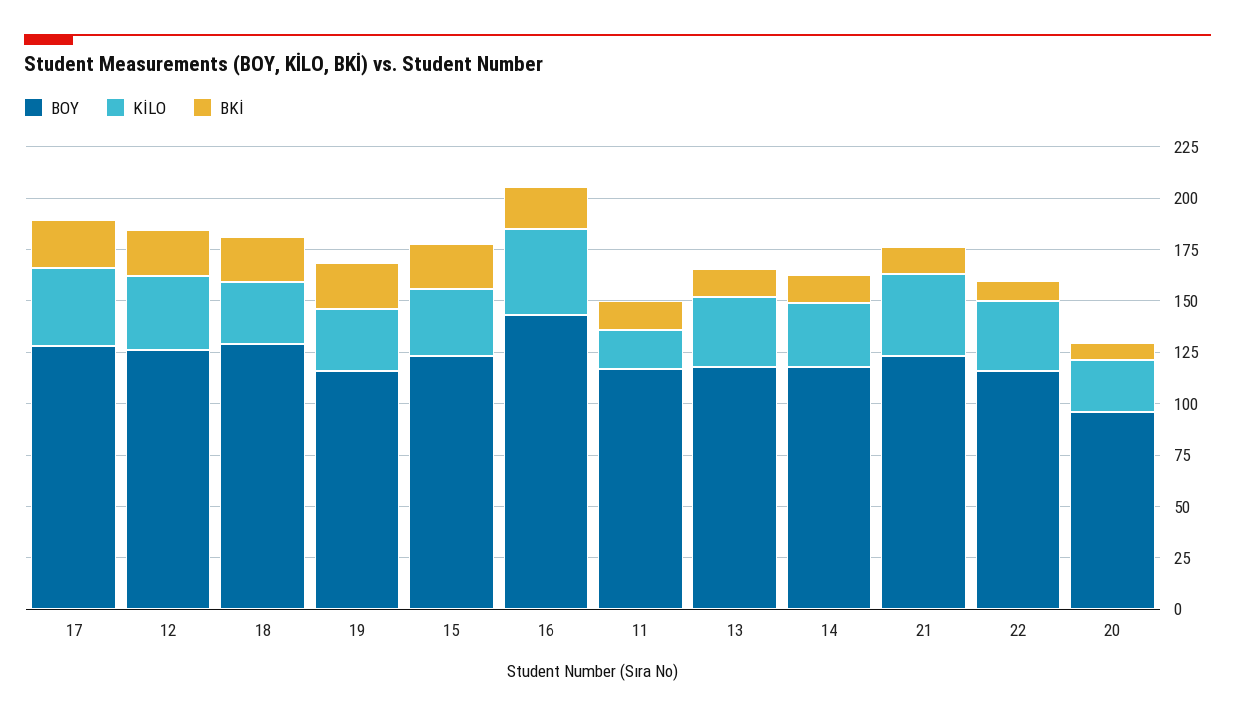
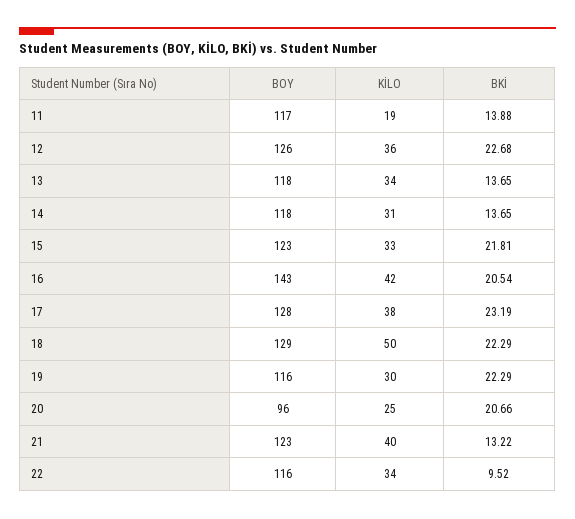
  {
    "BOY": {
      "17": 128,
      "12": 126,
      "18": 129,
      "19": 116,
      "15": 123,
      "16": 143,
      "11": 117,
      "13": 118,
      "14": 118,
      "21": 123,
      "22": 116,
      "20": 96
    },
    "KİLO": {
      "17": 38,
      "12": 36,
-     "18": 30,
+     "18": 50,
      "19": 30,
      "15": 33,
      "16": 42,
      "11": 19,
      "13": 34,
      "14": 31,
      "21": 40,
      "22": 34,
      "20": 25
    },
    "BKİ": {
      "17": 23.19,
      "12": 22.68,
      "18": 22.29,
      "19": 22.29,
      "15": 21.81,
      "16": 20.54,
      "11": 13.88,
      "13": 13.65,
      "14": 13.65,
      "21": 13.22,
      "22": 9.52,
-     "20": 10
+     "20": 20.66
    }
  }

